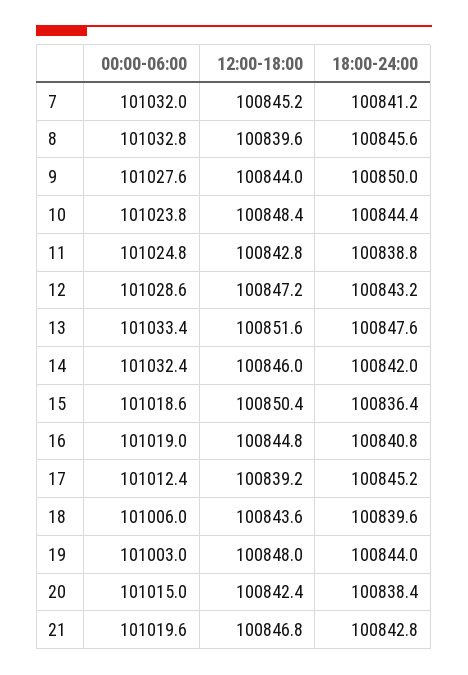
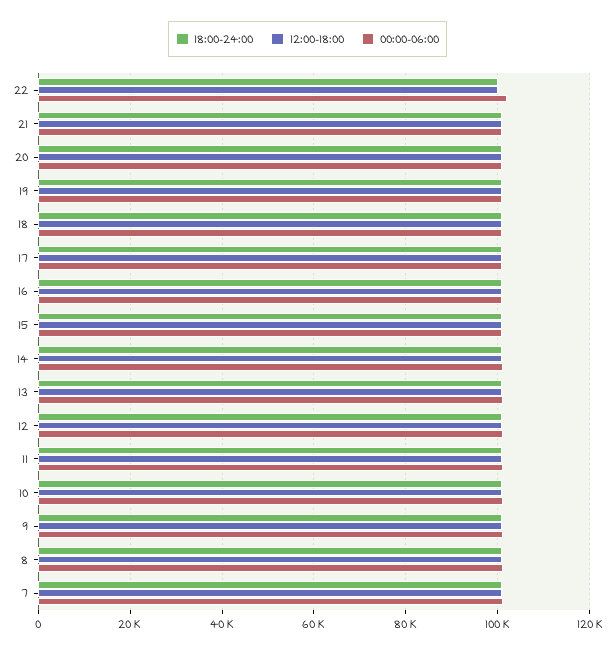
  {
    "00:00-06:00": {
      "7": 101032,
      "8": 101032.8,
      "9": 101027.6,
      "10": 101023.8,
      "11": 101024.8,
      "12": 101028.6,
      "13": 101033.4,
      "14": 101032.4,
      "15": 101018.6,
      "16": 101019,
      "17": 101012.4,
      "18": 101006,
      "19": 101003,
      "20": 101015,
-     "21": 101019.6
+     "21": 101019.6,
+     "22": 102000
    },
    "12:00-18:00": {
      "7": 100845.2,
      "8": 100839.6,
      "9": 100844,
      "10": 100848.4,
      "11": 100842.8,
      "12": 100847.2,
      "13": 100851.6,
      "14": 100846,
      "15": 100850.4,
      "16": 100844.8,
      "17": 100839.2,
      "18": 100843.6,
      "19": 100848,
      "20": 100842.4,
-     "21": 100846.8
+     "21": 100846.8,
+     "22": 100000
    },
    "18:00-24:00": {
      "7": 100841.2,
      "8": 100845.6,
      "9": 100850,
      "10": 100844.4,
      "11": 100838.8,
      "12": 100843.2,
      "13": 100847.6,
      "14": 100842,
      "15": 100836.4,
      "16": 100840.8,
      "17": 100845.2,
      "18": 100839.6,
      "19": 100844,
      "20": 100838.4,
-     "21": 100842.8
+     "21": 100842.8,
+     "22": 100000
    }
  }

